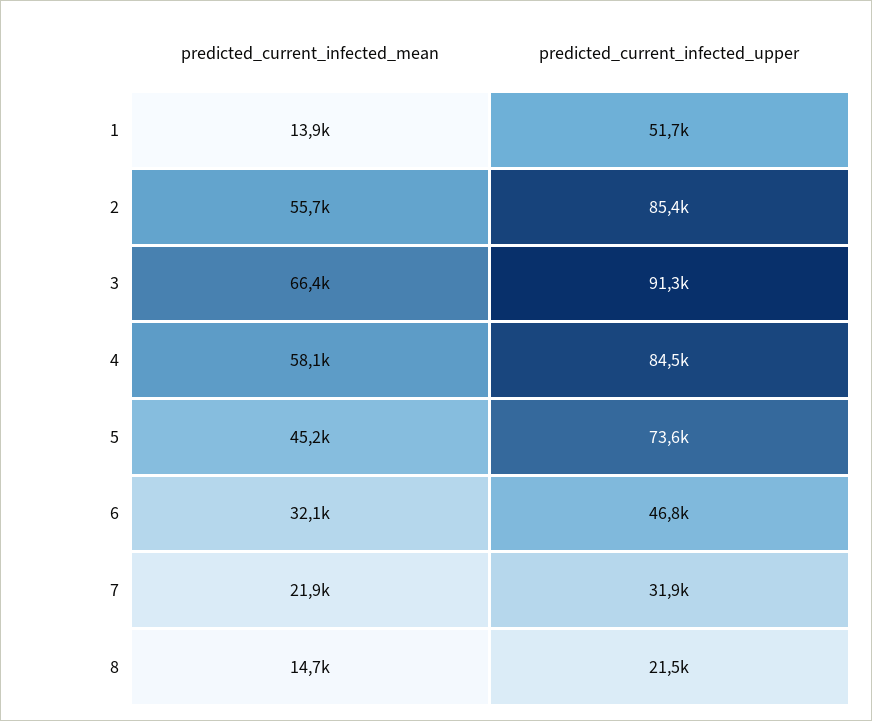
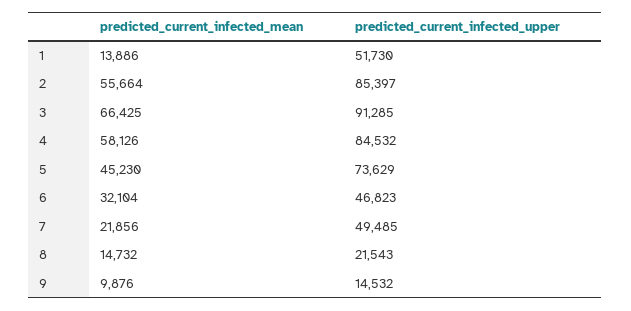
  {
    "predicted_current_infected_mean": {
      "1": 13886,
      "2": 55664,
      "3": 66425,
      "4": 58126,
      "5": 45230,
      "6": 32104,
      "7": 21856,
-     "8": 14732
+     "8": 14732,
+     "9": 9876
    },
    "predicted_current_infected_upper": {
      "1": 51730,
      "2": 85397,
      "3": 91285,
      "4": 84532,
      "5": 73629,
      "6": 46823,
-     "7": 31900,
+     "7": 49485,
-     "8": 21543
+     "8": 21543,
+     "9": 14532
    }
  }

